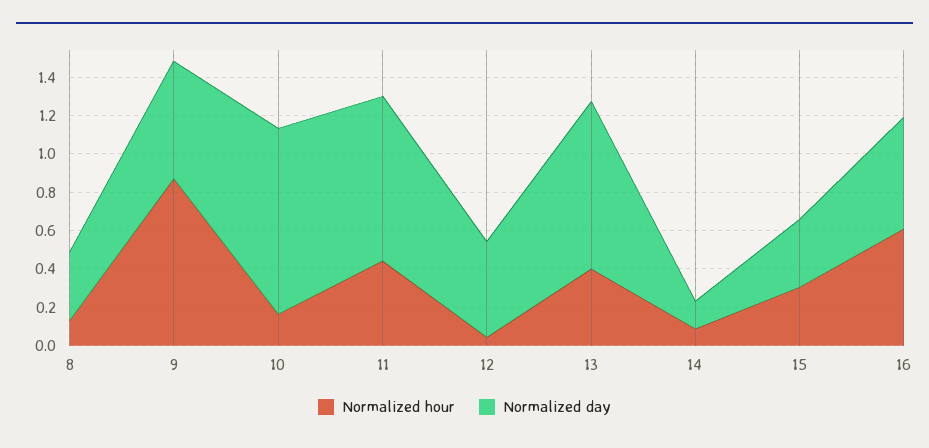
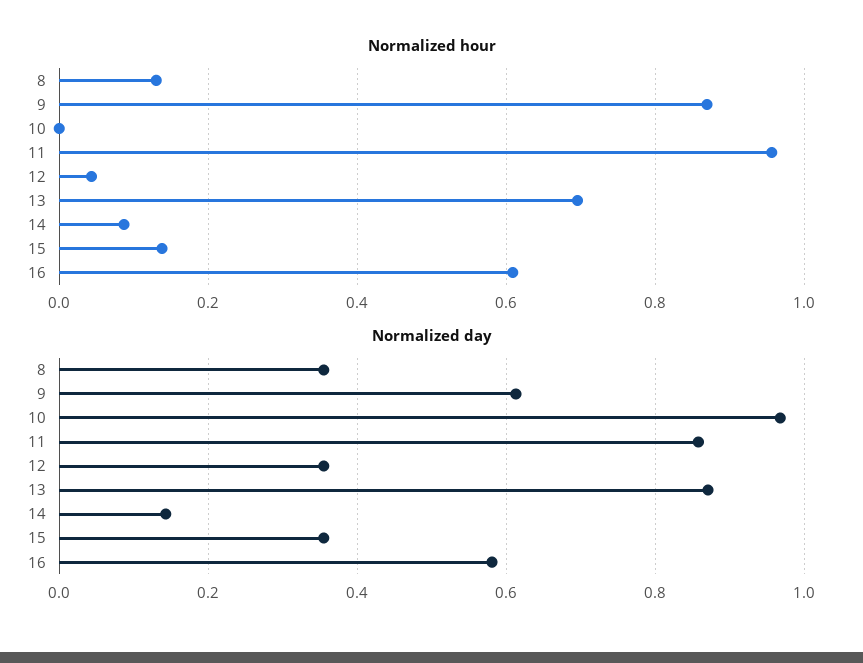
  {
    "Normalized hour": {
      "8": 0.14,
      "9": 0.86,
-     "10": 0.15,
+     "10": 0,
-     "11": 0.45,
+     "11": 0.96,
      "12": 0.04,
-     "13": 0.4,
+     "13": 0.7,
      "14": 0.08,
-     "15": 0.3,
+     "15": 0.14,
      "16": 0.6
    },
    "Normalized day": {
      "8": 0.36,
      "9": 0.62,
      "10": 0.96,
      "11": 0.86,
-     "12": 0.5,
+     "12": 0.36,
      "13": 0.88,
      "14": 0.14,
      "15": 0.36,
      "16": 0.58
    }
  }

